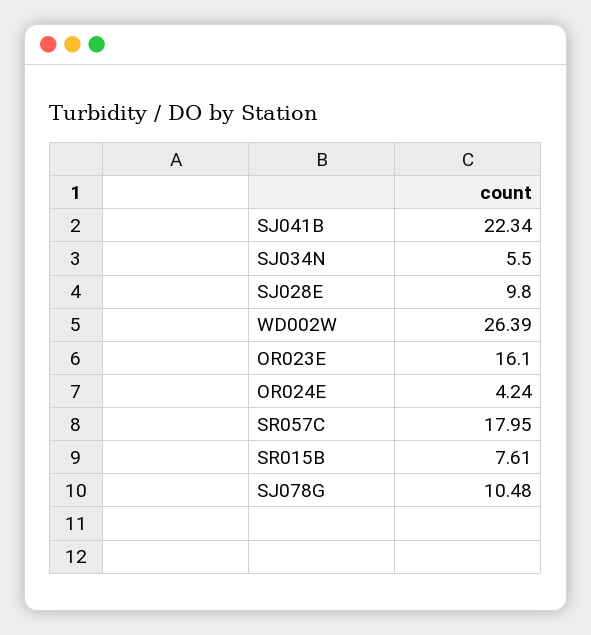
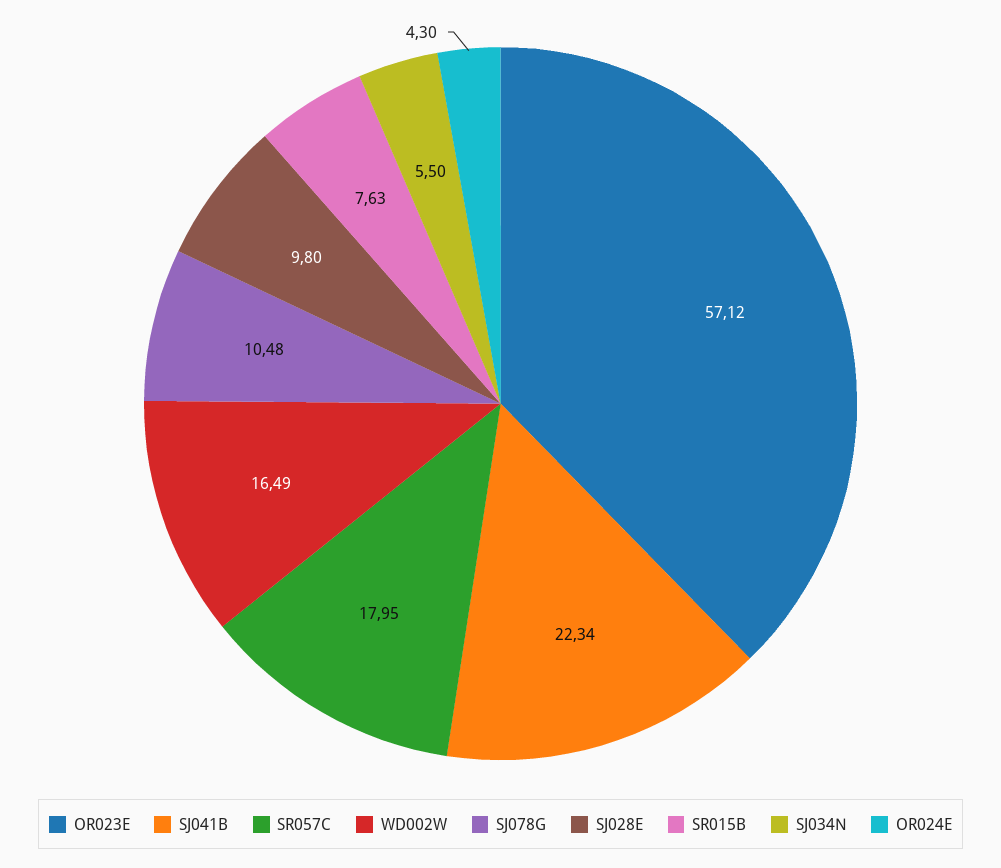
  {
    "SJ041B": 22.34,
    "SJ034N": 5.5,
    "SJ028E": 9.8,
-   "WD002W": 26.39,
+   "WD002W": 16.49,
-   "OR023E": 16.1,
+   "OR023E": 57.12,
-   "OR024E": 4.24,
+   "OR024E": 4.3,
    "SR057C": 17.95,
-   "SR015B": 7.61,
+   "SR015B": 7.63,
    "SJ078G": 10.48
  }

